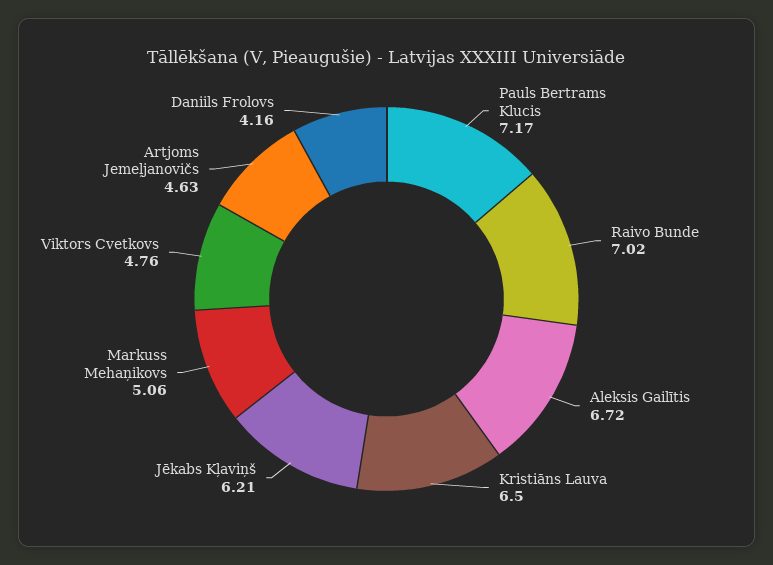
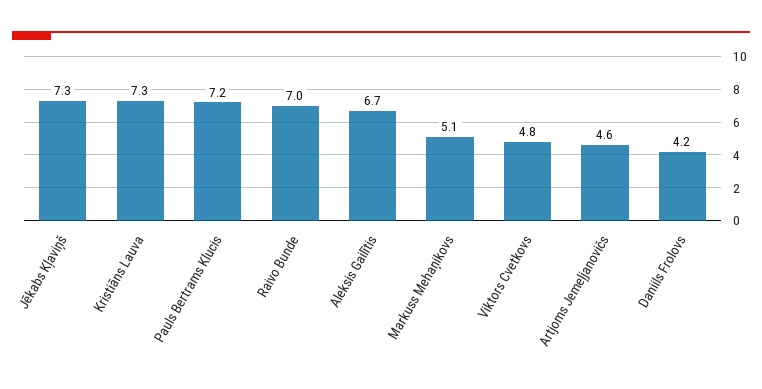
  {
    "Pauls Bertrams Klucis": 7.17,
    "Raivo Bunde": 7.02,
    "Aleksis Gailītis": 6.72,
-   "Kristiāns Lauva": 6.5,
+   "Kristiāns Lauva": 7.3,
-   "Jēkabs Kļaviņš": 6.21,
+   "Jēkabs Kļaviņš": 7.3,
    "Markuss Mehaņikovs": 5.06,
    "Viktors Cvetkovs": 4.76,
    "Artjoms Jemeļjanovičs": 4.63,
    "Daniils Frolovs": 4.16
  }

